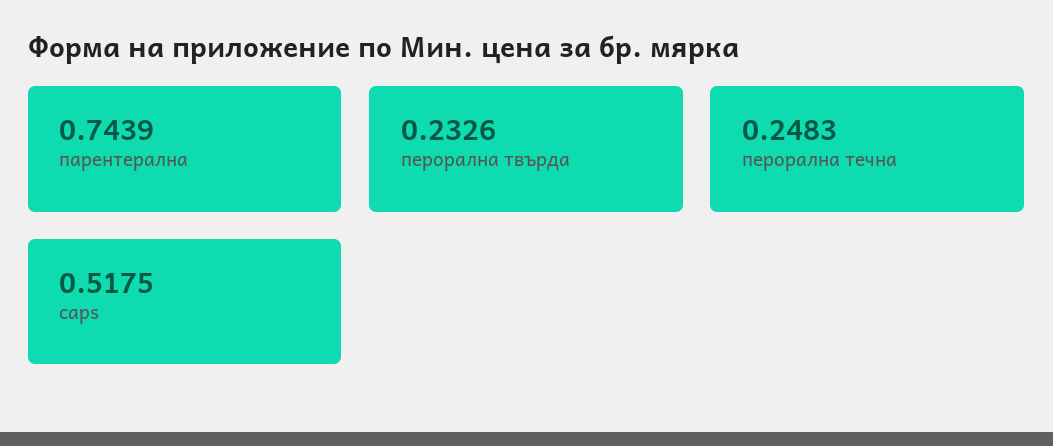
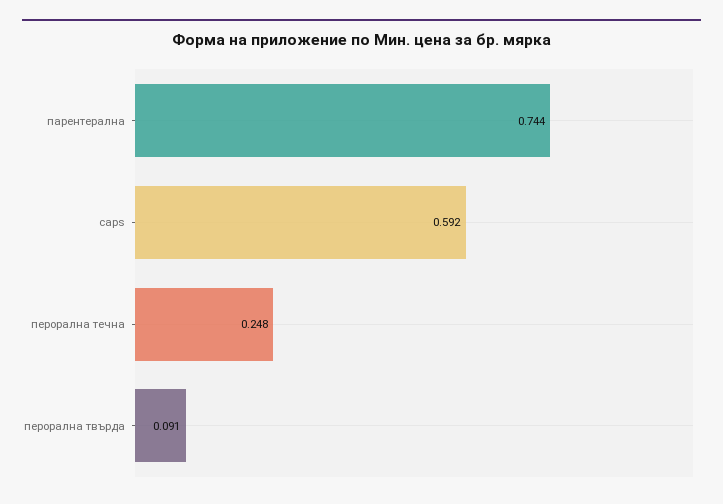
  {
    "парентерална": 0.7439,
-   "перорална твърда": 0.2326,
+   "перорална твърда": 0.091,
    "перорална течна": 0.2483,
-   "caps": 0.5175
+   "caps": 0.592
  }

